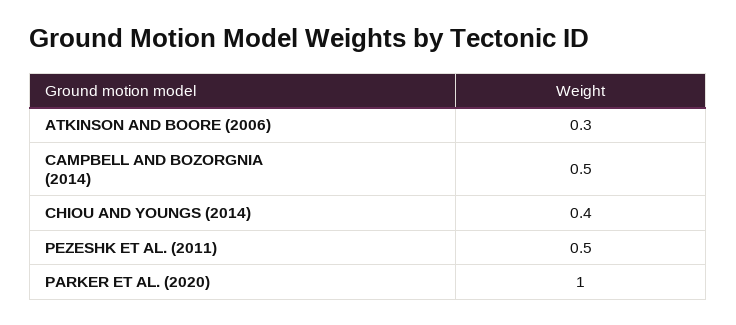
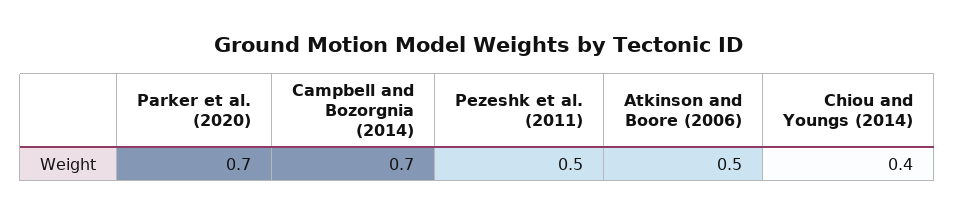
  {
-   "ATKINSON AND BOORE (2006)": 0.3,
+   "ATKINSON AND BOORE (2006)": 0.5,
-   "CAMPBELL AND BOZORGNIA (2014)": 0.5,
+   "CAMPBELL AND BOZORGNIA (2014)": 0.7,
    "CHIOU AND YOUNGS (2014)": 0.4,
    "PEZESHK ET AL. (2011)": 0.5,
-   "PARKER ET AL. (2020)": 1
+   "PARKER ET AL. (2020)": 0.7
  }

